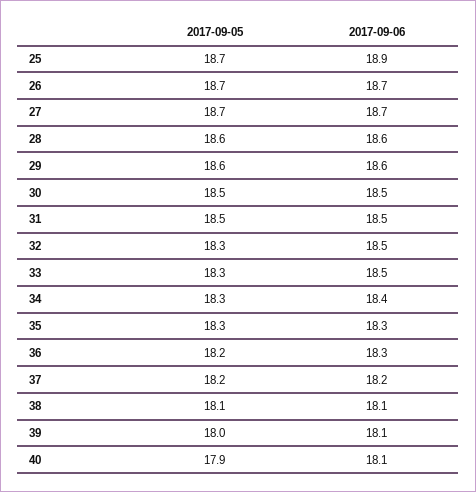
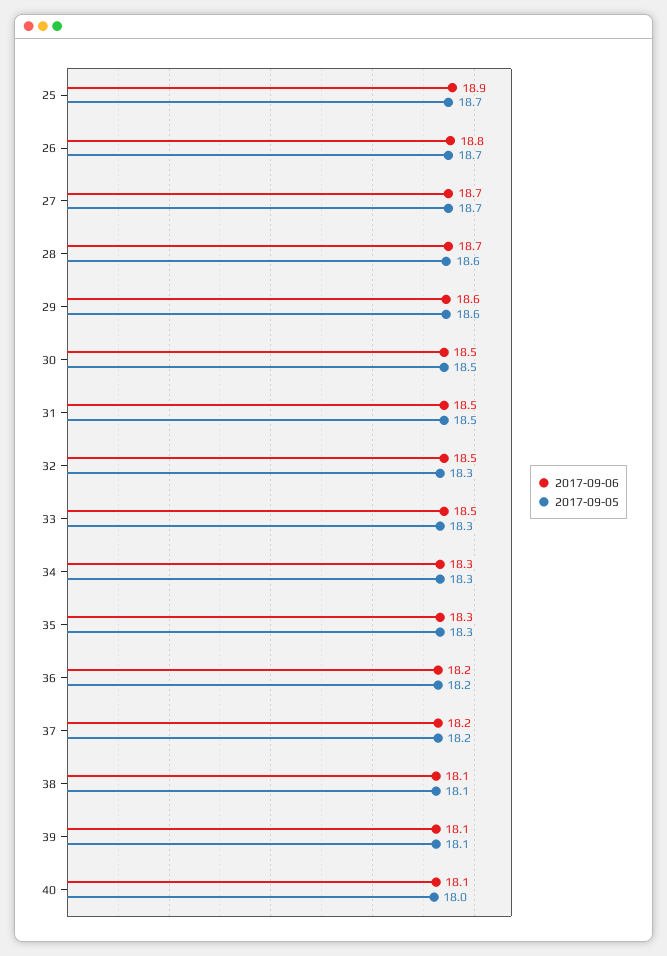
  {
    "2017-09-05": {
      "25": 18.7,
      "26": 18.7,
      "27": 18.7,
      "28": 18.6,
      "29": 18.6,
      "30": 18.5,
      "31": 18.5,
      "32": 18.3,
      "33": 18.3,
      "34": 18.3,
      "35": 18.3,
      "36": 18.2,
      "37": 18.2,
      "38": 18.1,
-     "39": 18,
+     "39": 18.1,
-     "40": 17.9
+     "40": 18
    },
    "2017-09-06": {
      "25": 18.9,
-     "26": 18.7,
+     "26": 18.8,
      "27": 18.7,
-     "28": 18.6,
+     "28": 18.7,
      "29": 18.6,
      "30": 18.5,
      "31": 18.5,
      "32": 18.5,
      "33": 18.5,
-     "34": 18.4,
+     "34": 18.3,
      "35": 18.3,
-     "36": 18.3,
+     "36": 18.2,
      "37": 18.2,
      "38": 18.1,
      "39": 18.1,
      "40": 18.1
    }
  }

